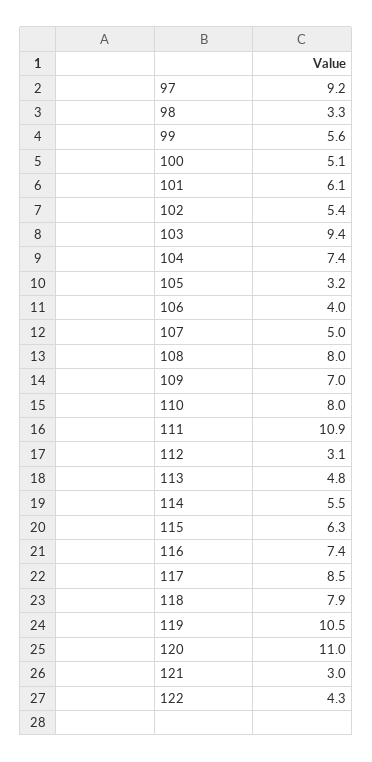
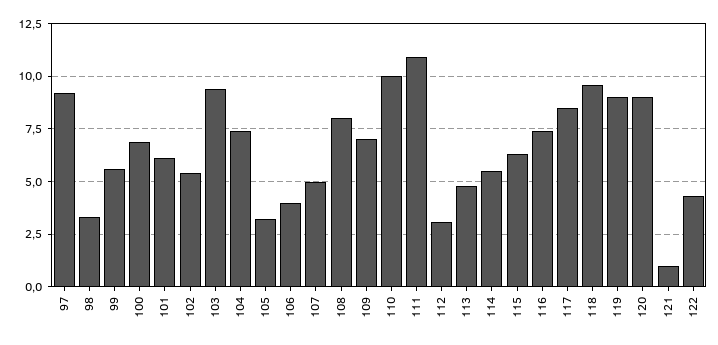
  {
    "97": 9.2,
    "98": 3.3,
    "99": 5.6,
-   "100": 5.1,
+   "100": 7,
    "101": 6.1,
    "102": 5.4,
    "103": 9.4,
    "104": 7.4,
    "105": 3.2,
    "106": 4,
    "107": 5,
    "108": 8,
    "109": 7,
-   "110": 8,
+   "110": 10,
    "111": 10.9,
    "112": 3.1,
    "113": 4.8,
    "114": 5.5,
    "115": 6.3,
    "116": 7.4,
    "117": 8.5,
-   "118": 7.9,
+   "118": 9.5,
-   "119": 10.5,
+   "119": 9,
-   "120": 11,
+   "120": 9,
-   "121": 3,
+   "121": 1,
    "122": 4.3
  }

